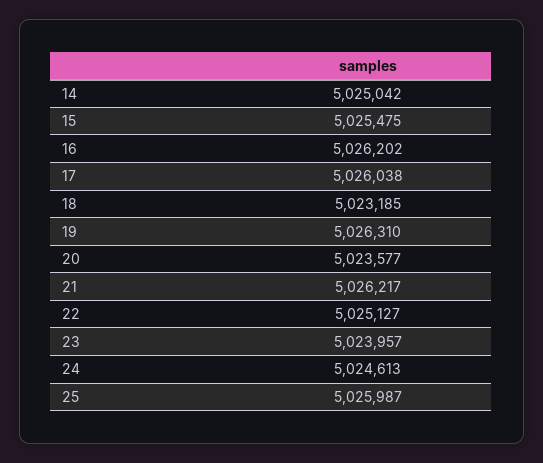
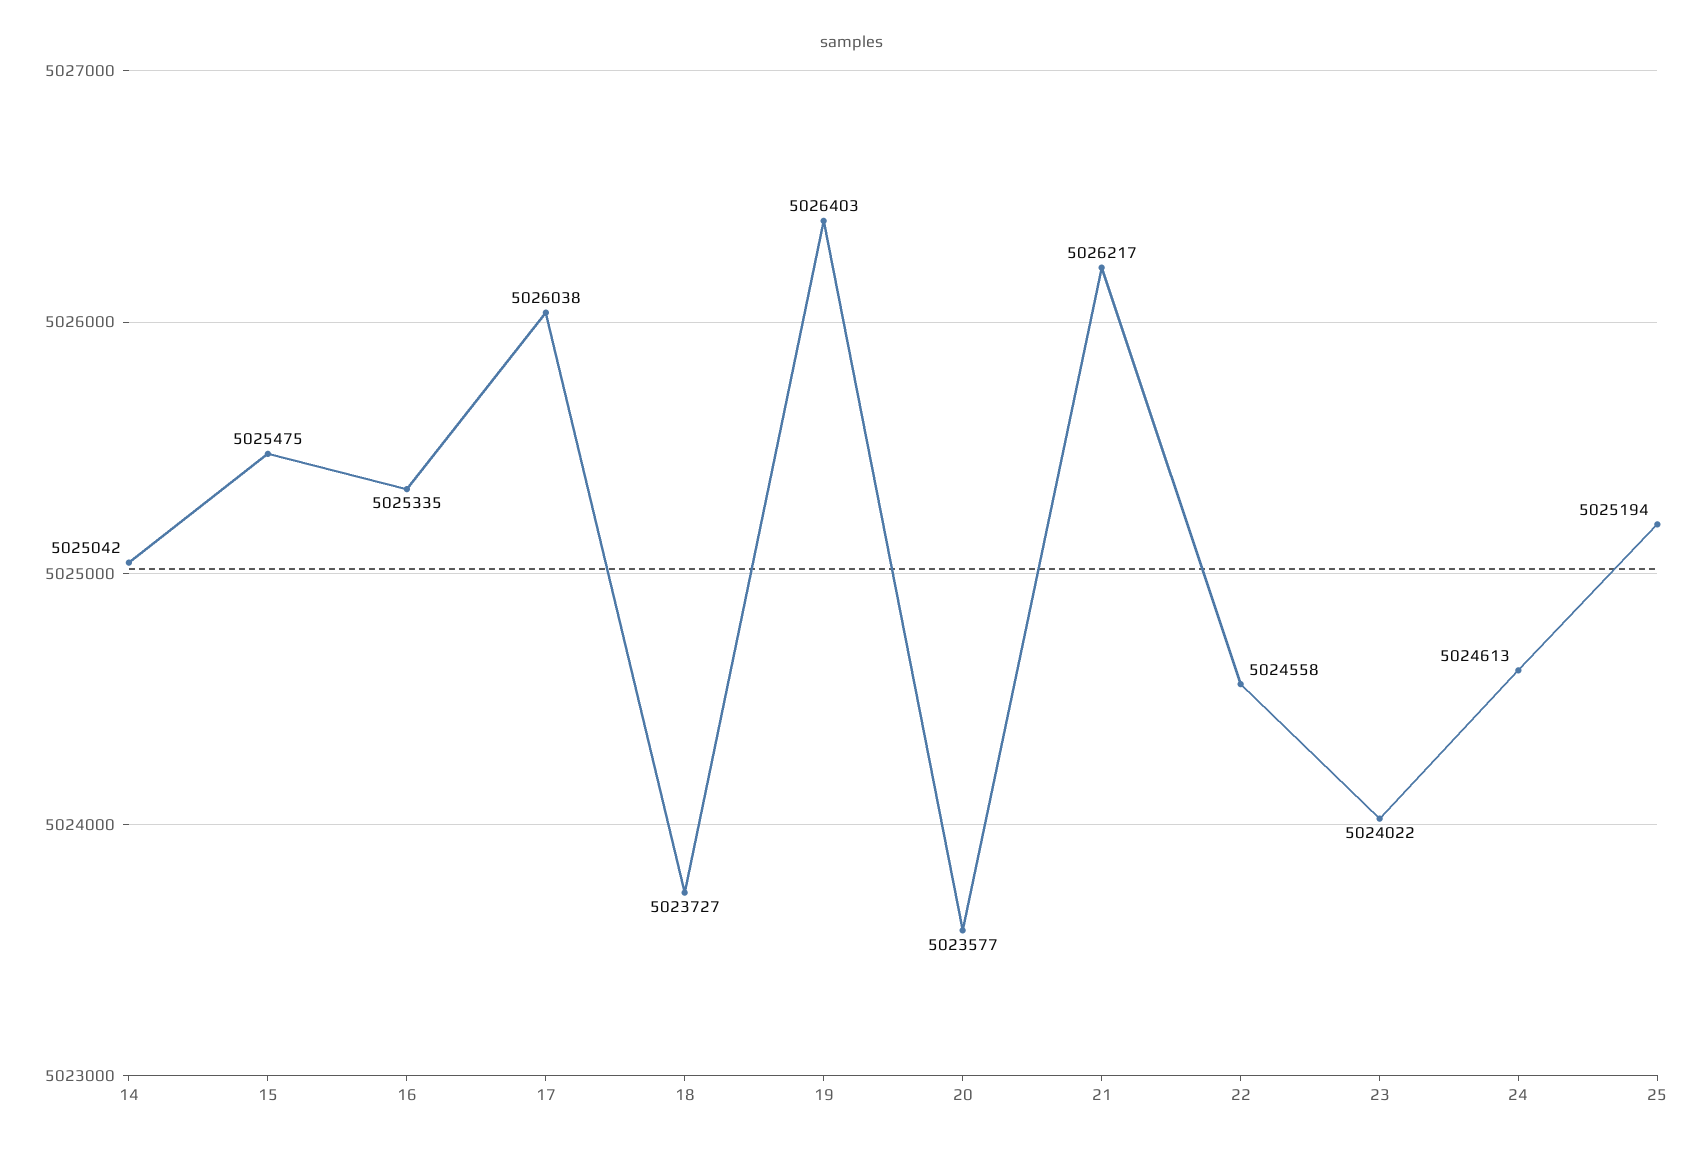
  {
    "14": 5025042,
    "15": 5025475,
-   "16": 5026202,
+   "16": 5025335,
    "17": 5026038,
-   "18": 5023185,
+   "18": 5023727,
-   "19": 5026310,
+   "19": 5026403,
    "20": 5023577,
    "21": 5026217,
-   "22": 5025127,
+   "22": 5024558,
-   "23": 5023957,
+   "23": 5024022,
    "24": 5024613,
-   "25": 5025987
+   "25": 5025194
  }

